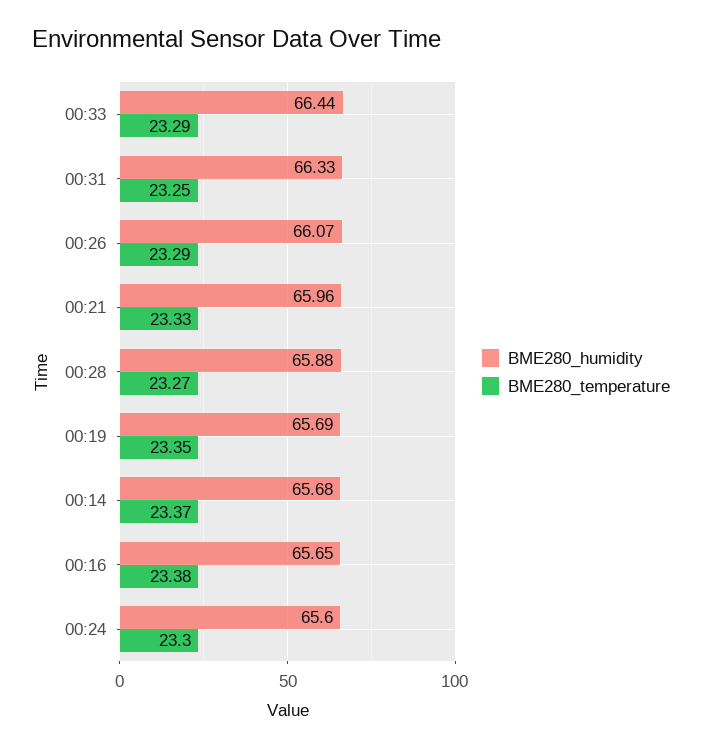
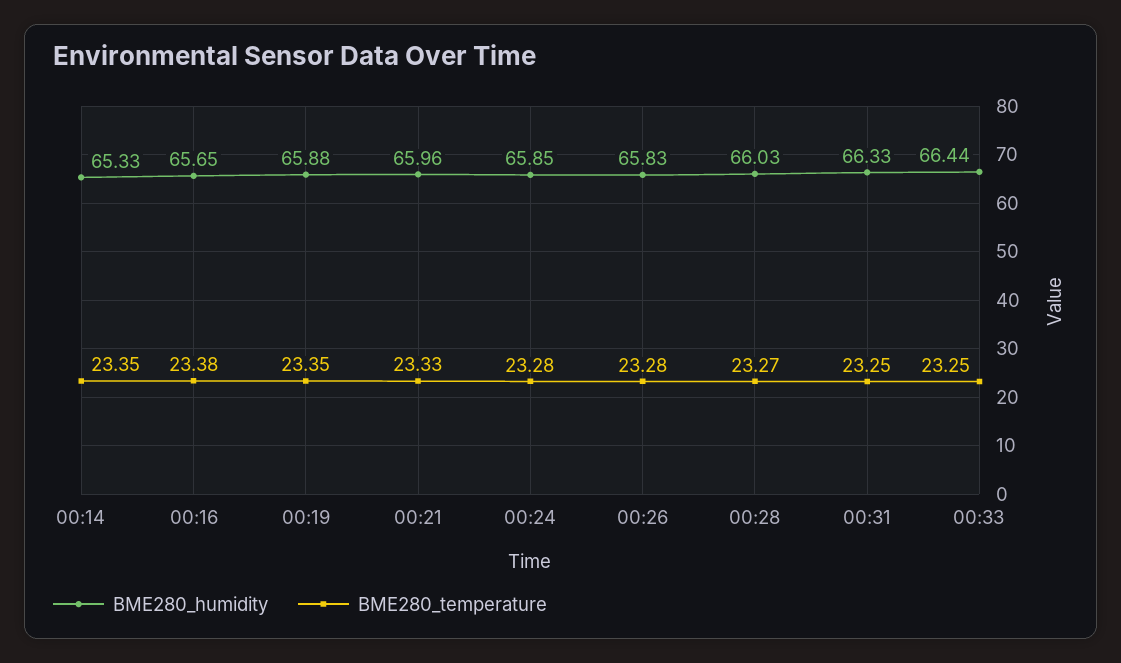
  {
    "BME280_humidity": {
      "00:33": 66.44,
      "00:31": 66.33,
-     "00:26": 66.07,
+     "00:26": 65.83,
      "00:21": 65.96,
-     "00:28": 65.88,
+     "00:28": 66.03,
-     "00:19": 65.69,
+     "00:19": 65.88,
-     "00:14": 65.68,
+     "00:14": 65.33,
      "00:16": 65.65,
-     "00:24": 65.6
+     "00:24": 65.85
    },
    "BME280_temperature": {
-     "00:33": 23.29,
+     "00:33": 23.25,
      "00:31": 23.25,
-     "00:26": 23.29,
+     "00:26": 23.28,
      "00:21": 23.33,
      "00:28": 23.27,
      "00:19": 23.35,
-     "00:14": 23.37,
+     "00:14": 23.35,
      "00:16": 23.38,
-     "00:24": 23.3
+     "00:24": 23.28
    }
  }

